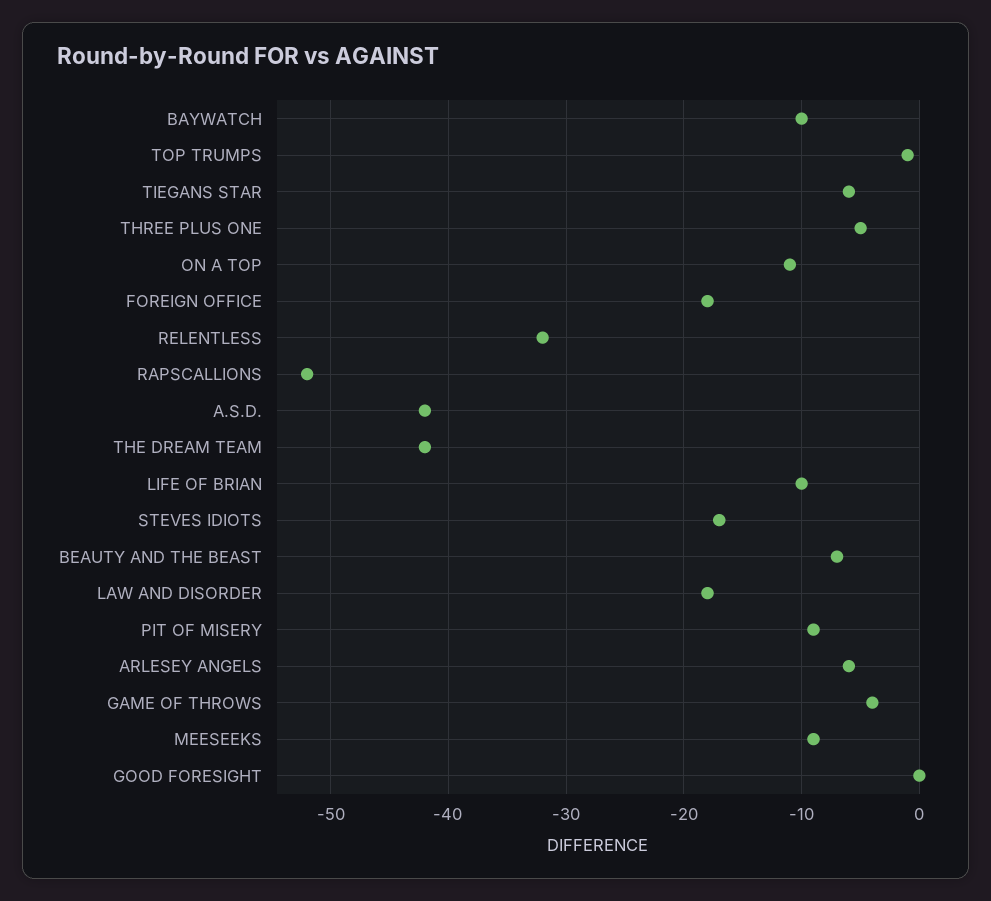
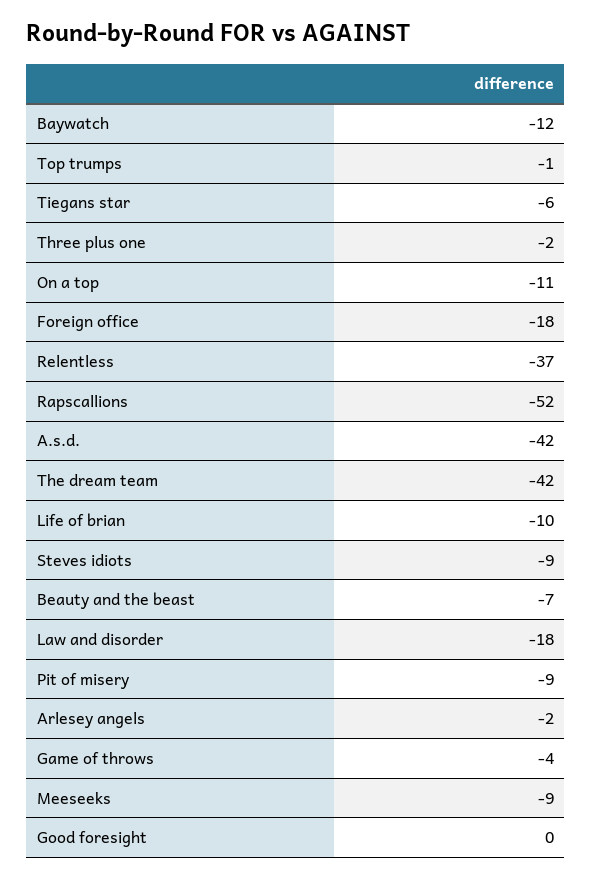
  {
-   "BAYWATCH": -10,
+   "BAYWATCH": -12,
    "TOP TRUMPS": -1,
    "TIEGANS STAR": -6,
-   "THREE PLUS ONE": -5,
+   "THREE PLUS ONE": -2,
    "ON A TOP": -11,
    "FOREIGN OFFICE": -18,
-   "RELENTLESS": -32,
+   "RELENTLESS": -37,
    "RAPSCALLIONS": -52,
    "A.S.D.": -42,
    "THE DREAM TEAM": -42,
    "LIFE OF BRIAN": -10,
-   "STEVES IDIOTS": -17,
+   "STEVES IDIOTS": -9,
    "BEAUTY AND THE BEAST": -7,
    "LAW AND DISORDER": -18,
    "PIT OF MISERY": -9,
-   "ARLESEY ANGELS": -6,
+   "ARLESEY ANGELS": -2,
    "GAME OF THROWS": -4,
    "MEESEEKS": -9,
    "GOOD FORESIGHT": 0
  }

